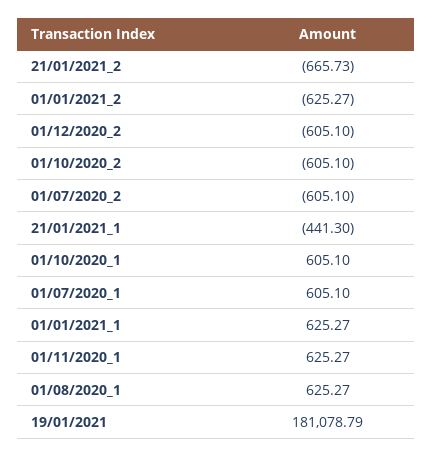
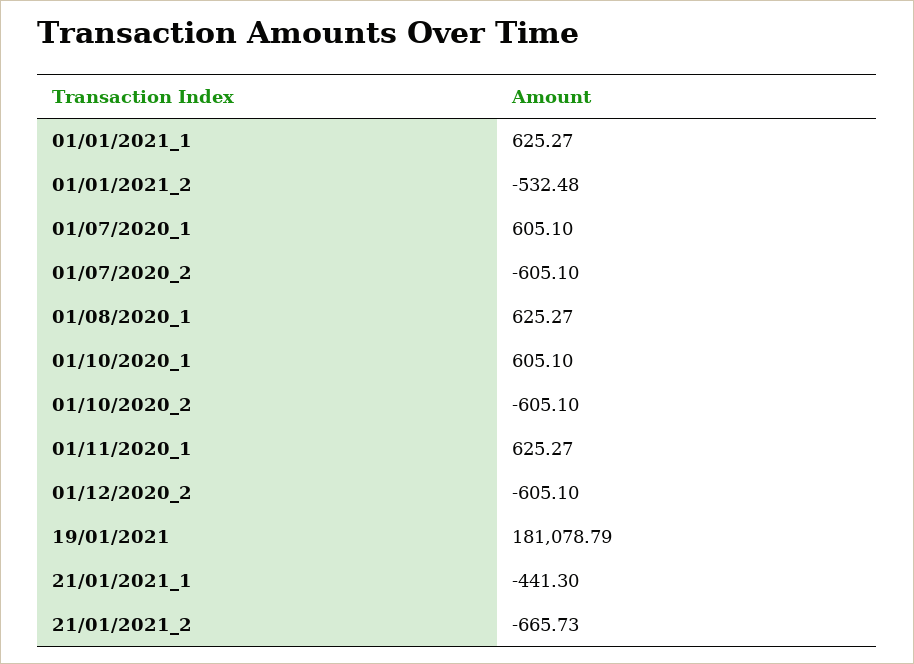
  {
    "21/01/2021_2": -665.73,
-   "01/01/2021_2": -625.27,
+   "01/01/2021_2": -532.48,
    "01/12/2020_2": -605.1,
    "01/10/2020_2": -605.1,
    "01/07/2020_2": -605.1,
    "21/01/2021_1": -441.3,
    "01/10/2020_1": 605.1,
    "01/07/2020_1": 605.1,
    "01/01/2021_1": 625.27,
    "01/11/2020_1": 625.27,
    "01/08/2020_1": 625.27,
    "19/01/2021": 181078.79
  }

